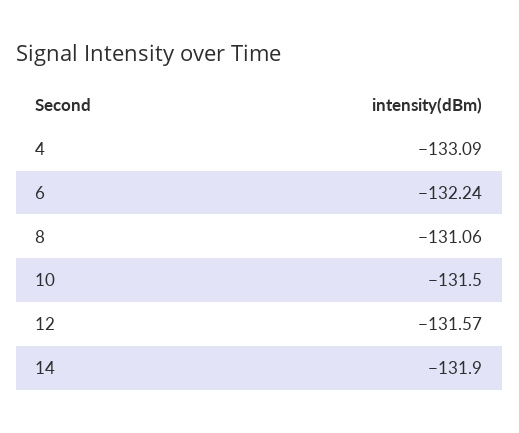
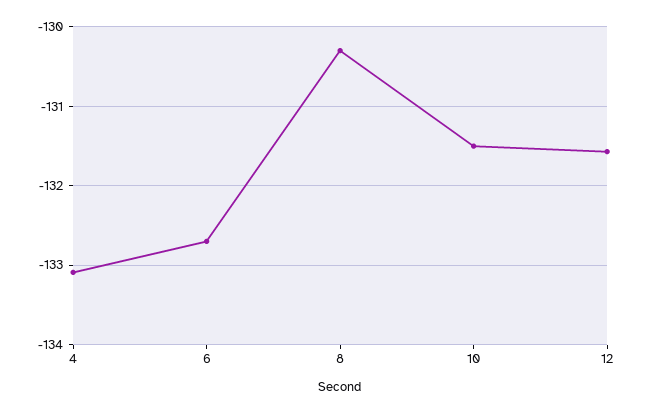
  {
    "4": -133.09,
-   "6": -132.24,
+   "6": -132.7,
-   "8": -131.06,
+   "8": -130.3,
    "10": -131.5,
-   "12": -131.57,
+   "12": -131.57
-   "14": -131.9
  }

